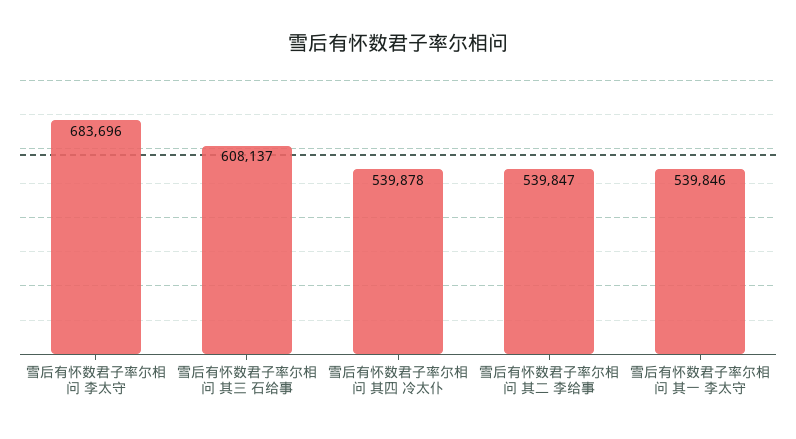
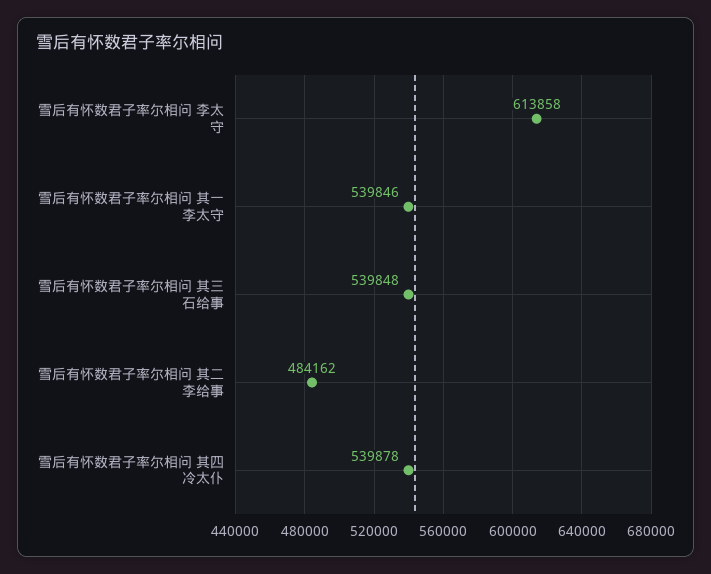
  {
-   "雪后有怀数君子率尔相问 李太守": 683696,
+   "雪后有怀数君子率尔相问 李太守": 613858,
-   "雪后有怀数君子率尔相问 其三 石给事": 608137,
+   "雪后有怀数君子率尔相问 其三 石给事": 539848,
    "雪后有怀数君子率尔相问 其四 冷太仆": 539878,
-   "雪后有怀数君子率尔相问 其二 李给事": 539847,
+   "雪后有怀数君子率尔相问 其二 李给事": 484162,
    "雪后有怀数君子率尔相问 其一 李太守": 539846
  }

